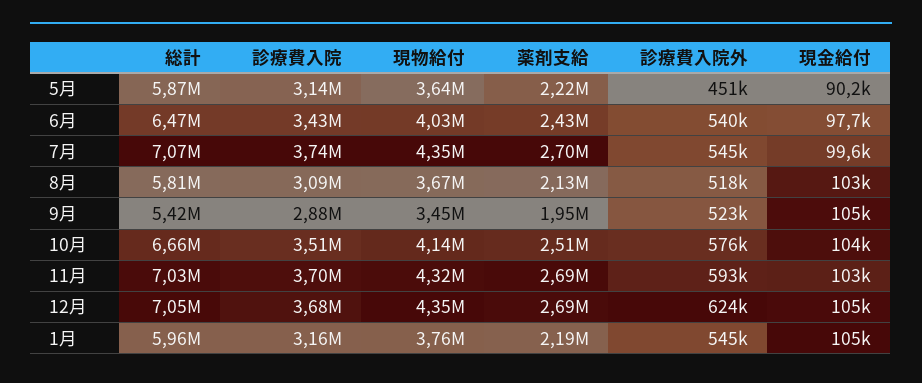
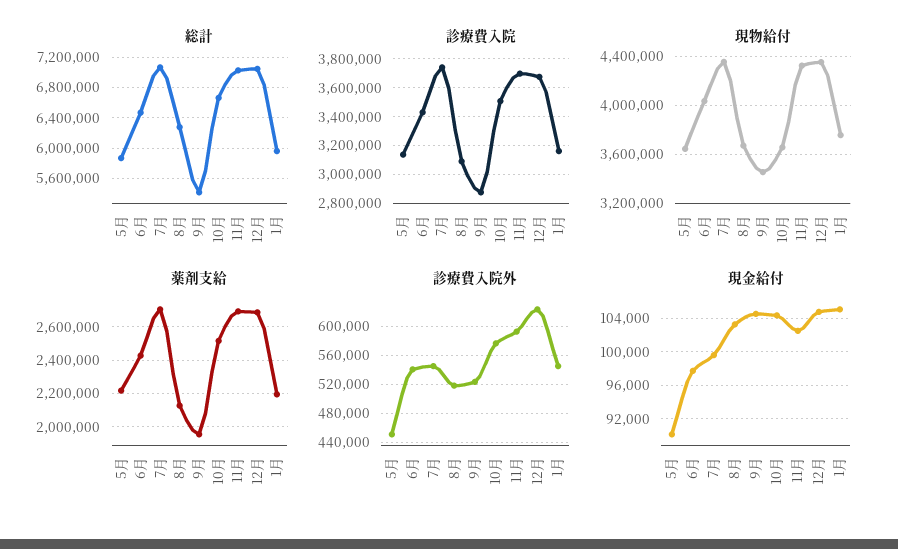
  {
    "総計": {
      "5月": 5870000,
      "6月": 6470000,
      "7月": 7070000,
-     "8月": 5810000,
+     "8月": 6300000,
      "9月": 5420000,
      "10月": 6660000,
      "11月": 7030000,
      "12月": 7050000,
      "1月": 5960000
    },
    "診療費入院": {
      "5月": 3140000,
      "6月": 3430000,
      "7月": 3740000,
      "8月": 3090000,
      "9月": 2880000,
      "10月": 3510000,
      "11月": 3700000,
      "12月": 3680000,
      "1月": 3160000
    },
    "現物給付": {
      "5月": 3640000,
      "6月": 4030000,
      "7月": 4350000,
      "8月": 3670000,
      "9月": 3450000,
-     "10月": 4140000,
+     "10月": 3650000,
      "11月": 4320000,
      "12月": 4350000,
      "1月": 3760000
    },
    "薬剤支給": {
      "5月": 2220000,
      "6月": 2430000,
      "7月": 2700000,
      "8月": 2130000,
      "9月": 1950000,
      "10月": 2510000,
      "11月": 2690000,
      "12月": 2690000,
      "1月": 2190000
    },
    "診療費入院外": {
      "5月": 451000,
      "6月": 540000,
      "7月": 545000,
      "8月": 518000,
      "9月": 523000,
      "10月": 576000,
      "11月": 593000,
      "12月": 624000,
      "1月": 545000
    },
    "現金給付": {
      "5月": 90200,
      "6月": 97700,
      "7月": 99600,
      "8月": 103000,
      "9月": 105000,
      "10月": 104000,
      "11月": 103000,
      "12月": 105000,
      "1月": 105000
    }
  }

